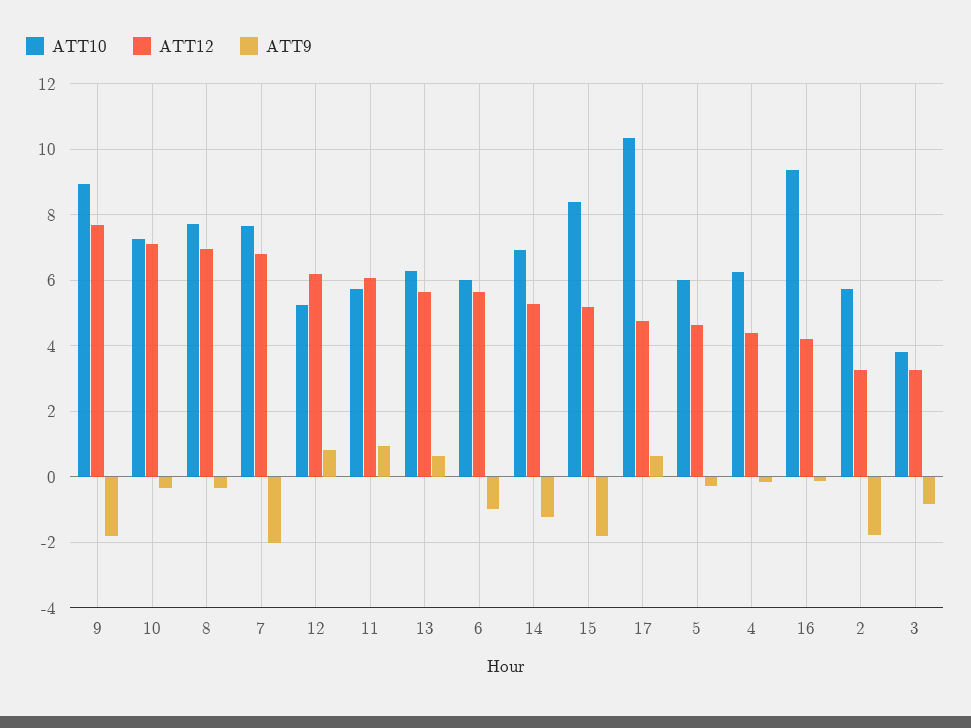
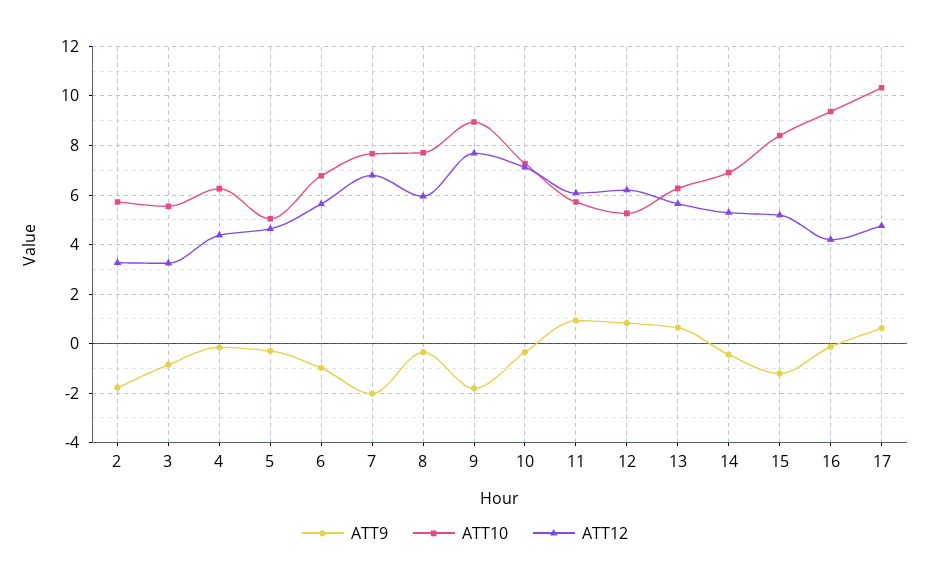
  {
    "ATT10": {
      "9": 9,
      "10": 7.2,
      "8": 7.8,
      "7": 7.6,
      "12": 5.2,
      "11": 5.8,
      "13": 6.2,
-     "6": 6,
+     "6": 6.75,
      "14": 7,
      "15": 8.4,
      "17": 10.4,
-     "5": 6,
+     "5": 5,
      "4": 6.2,
      "16": 9.4,
      "2": 5.8,
-     "3": 3.8
+     "3": 5.5
    },
    "ATT12": {
      "9": 7.6,
      "10": 7.2,
-     "8": 7,
+     "8": 6,
      "7": 6.8,
      "12": 6.2,
      "11": 6,
      "13": 5.6,
      "6": 5.6,
      "14": 5.2,
      "15": 5.2,
      "17": 4.8,
      "5": 4.6,
      "4": 4.4,
      "16": 4.2,
      "2": 3.2,
      "3": 3.2
    },
    "ATT9": {
      "9": -1.8,
      "10": -0.4,
      "8": -0.4,
      "7": -2,
      "12": 0.8,
      "11": 1,
      "13": 0.6,
      "6": -1,
-     "14": -1.2,
+     "14": -0.5,
-     "15": -1.8,
+     "15": -1.25,
      "17": 0.6,
      "5": -0.2,
      "4": -0.2,
      "16": -0.2,
      "2": -1.8,
      "3": -0.8
    }
  }

